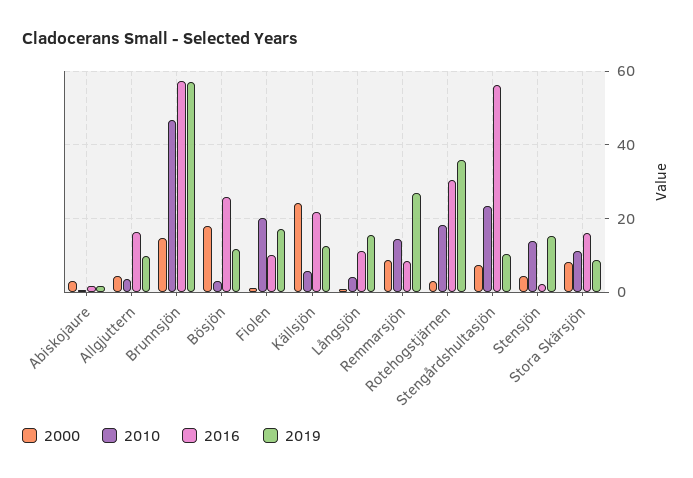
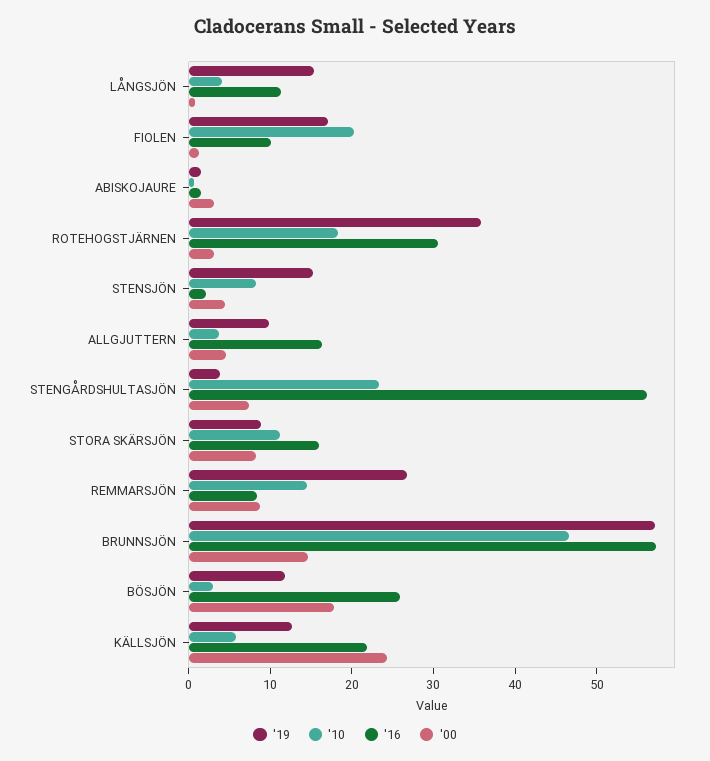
  {
    "2000": {
      "Abiskojaure": 4,
      "Allgjuttern": 4,
      "Brunnsjön": 14,
      "Bösjön": 18,
      "Fiolen": 2,
      "Källsjön": 24,
      "Långsjön": 0,
      "Remmarsjön": 8,
      "Rotehogstjärnen": 4,
      "Stengårdshultasjön": 8,
      "Stensjön": 4,
      "Stora Skärsjön": 8
    },
    "2010": {
      "Abiskojaure": 0,
      "Allgjuttern": 4,
      "Brunnsjön": 46,
      "Bösjön": 2,
      "Fiolen": 20,
      "Källsjön": 6,
      "Långsjön": 4,
      "Remmarsjön": 14,
      "Rotehogstjärnen": 18,
      "Stengårdshultasjön": 24,
-     "Stensjön": 14,
+     "Stensjön": 8,
      "Stora Skärsjön": 12
    },
    "2016": {
      "Abiskojaure": 2,
      "Allgjuttern": 16,
      "Brunnsjön": 58,
      "Bösjön": 26,
      "Fiolen": 10,
      "Källsjön": 22,
      "Långsjön": 12,
      "Remmarsjön": 8,
      "Rotehogstjärnen": 30,
      "Stengårdshultasjön": 56,
      "Stensjön": 2,
      "Stora Skärsjön": 16
    },
    "2019": {
      "Abiskojaure": 2,
      "Allgjuttern": 10,
      "Brunnsjön": 58,
      "Bösjön": 12,
      "Fiolen": 18,
      "Källsjön": 12,
      "Långsjön": 16,
      "Remmarsjön": 26,
      "Rotehogstjärnen": 36,
-     "Stengårdshultasjön": 10,
+     "Stengårdshultasjön": 4,
      "Stensjön": 16,
      "Stora Skärsjön": 8
    }
  }

